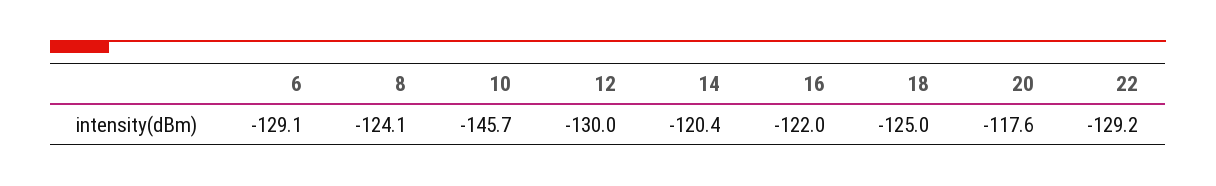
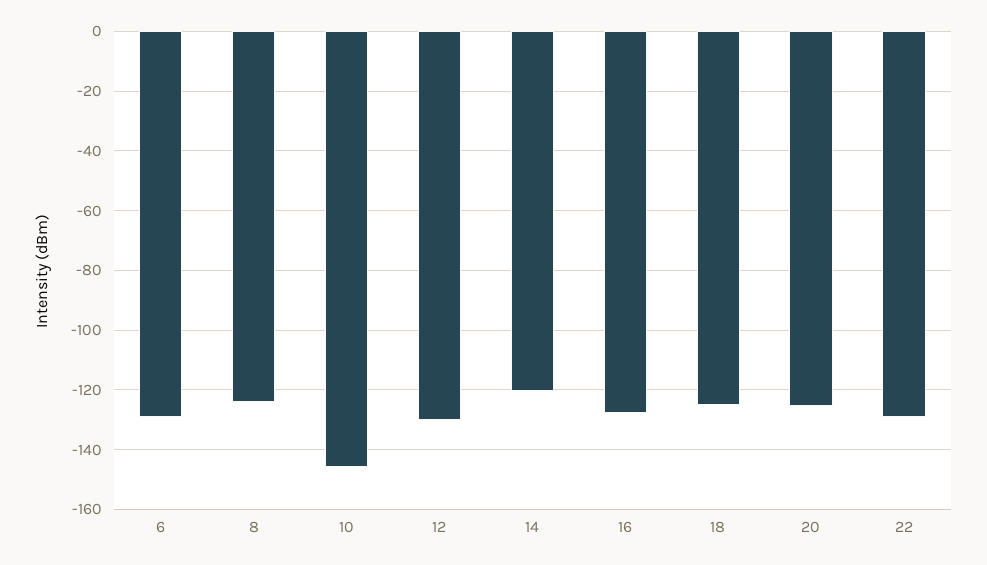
  {
    "6": -129.1,
    "8": -124.1,
    "10": -145.7,
    "12": -130,
    "14": -120.4,
-   "16": -122,
+   "16": -127.5,
    "18": -125,
-   "20": -117.6,
+   "20": -125,
    "22": -129.2
  }

